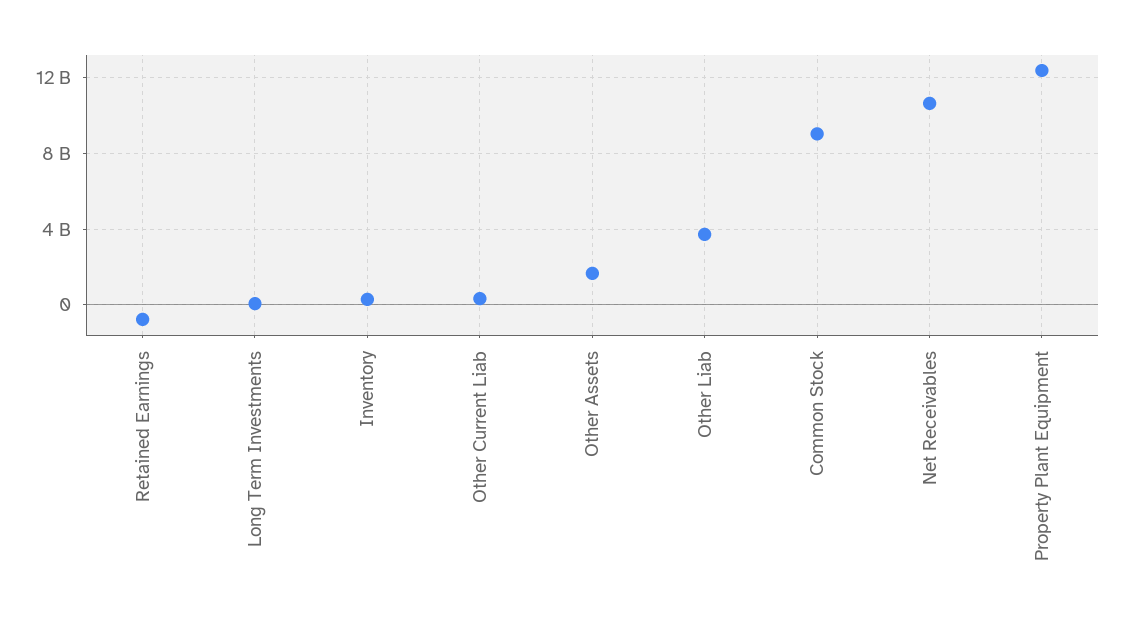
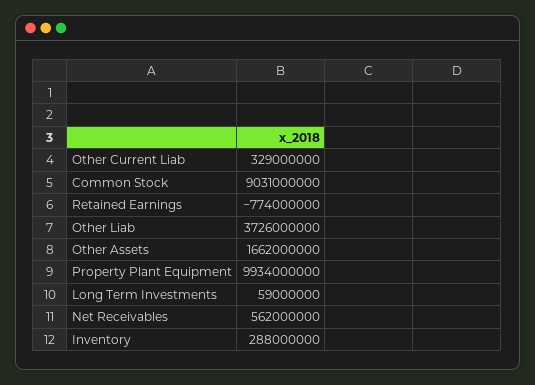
  {
    "Retained Earnings": -774000000,
    "Long Term Investments": 59000000,
    "Inventory": 288000000,
    "Other Current Liab": 329000000,
    "Other Assets": 1662000000,
    "Other Liab": 3726000000,
    "Common Stock": 9031000000,
-   "Net Receivables": 10500000000,
+   "Net Receivables": 562000000,
-   "Property Plant Equipment": 12500000000
+   "Property Plant Equipment": 9934000000
  }

